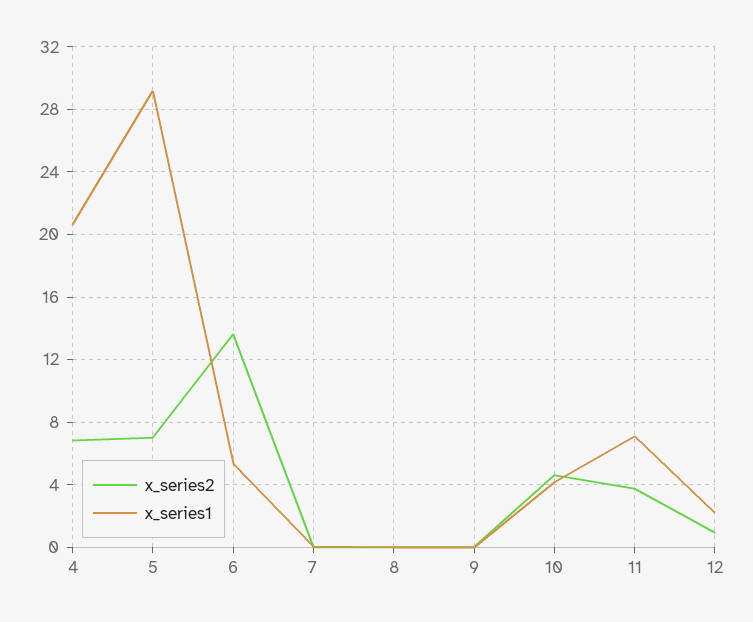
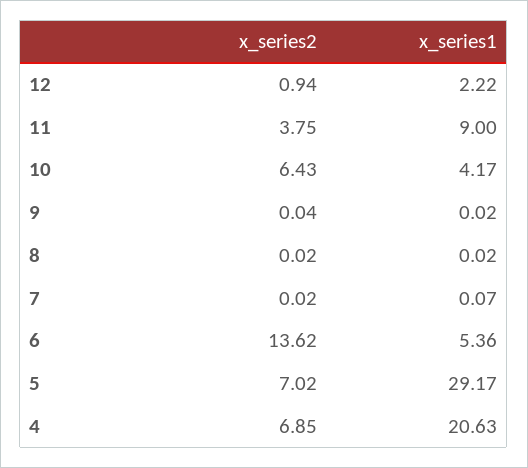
  {
    "x_series2": {
      "4": 6.85,
      "5": 7.02,
      "6": 13.62,
      "7": 0.02,
      "8": 0.02,
      "9": 0.04,
-     "10": 4.5,
+     "10": 6.43,
      "11": 3.75,
      "12": 0.94
    },
    "x_series1": {
      "4": 20.63,
      "5": 29.17,
      "6": 5.36,
      "7": 0.07,
      "8": 0.02,
      "9": 0.02,
      "10": 4.17,
-     "11": 7,
+     "11": 9,
      "12": 2.22
    }
  }

